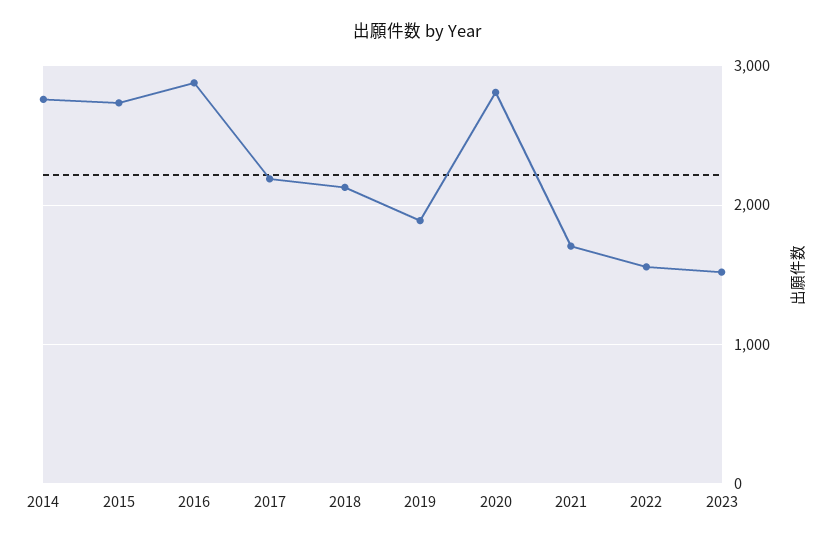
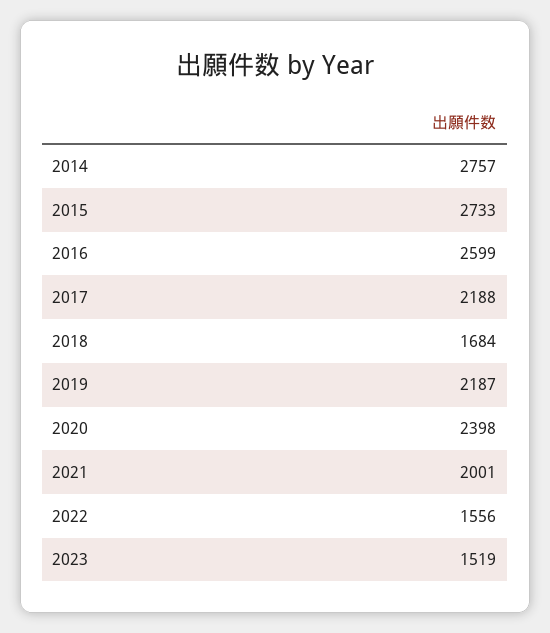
  {
    "2014": 2757,
    "2015": 2733,
-   "2016": 2900,
+   "2016": 2599,
    "2017": 2188,
-   "2018": 2100,
+   "2018": 1684,
-   "2019": 1900,
+   "2019": 2187,
-   "2020": 2800,
+   "2020": 2398,
-   "2021": 1700,
+   "2021": 2001,
    "2022": 1556,
    "2023": 1519
  }

